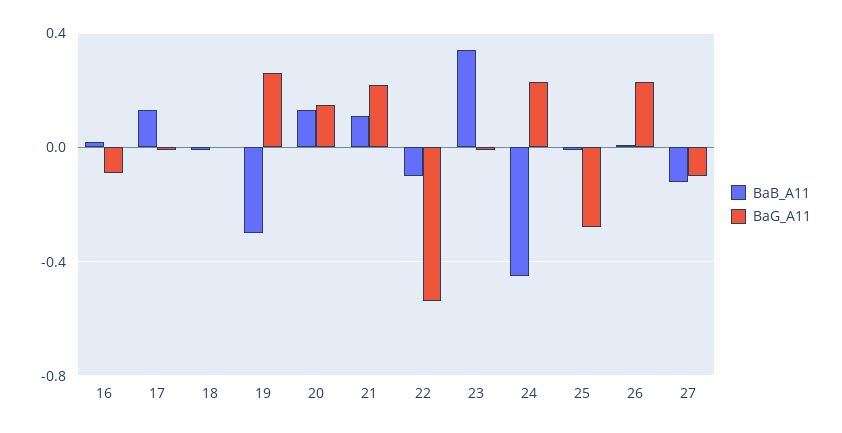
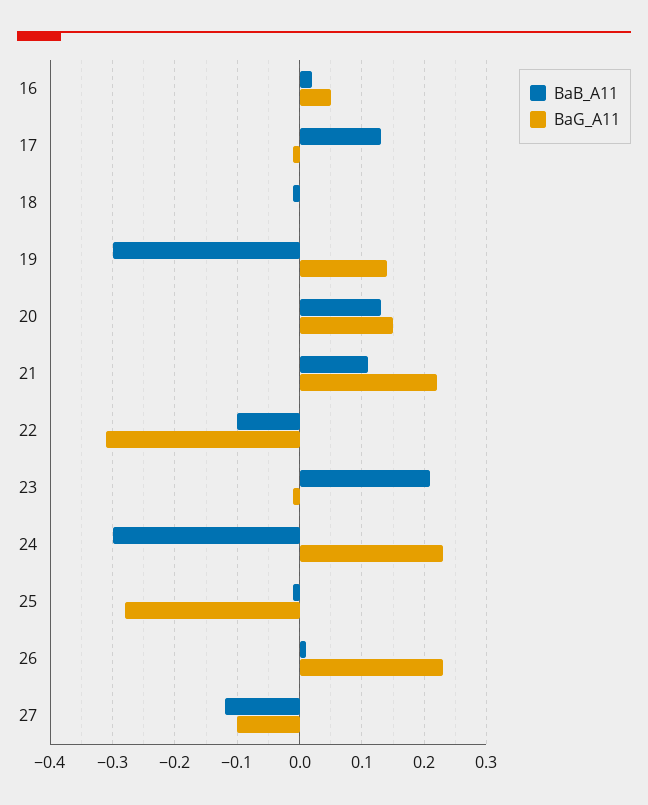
  {
    "BaB_A11": {
      "16": 0.02,
      "17": 0.13,
      "18": -0.01,
      "19": -0.3,
      "20": 0.13,
      "21": 0.11,
      "22": -0.1,
-     "23": 0.35,
+     "23": 0.21,
-     "24": -0.45,
+     "24": -0.3,
      "25": -0.01,
      "26": 0.01,
      "27": -0.12
    },
    "BaG_A11": {
-     "16": -0.1,
+     "16": 0.05,
      "17": -0.01,
      "18": 0,
-     "19": 0.25,
+     "19": 0.14,
      "20": 0.15,
      "21": 0.22,
-     "22": -0.55,
+     "22": -0.31,
      "23": -0.01,
      "24": 0.23,
      "25": -0.28,
      "26": 0.23,
      "27": -0.1
    }
  }

